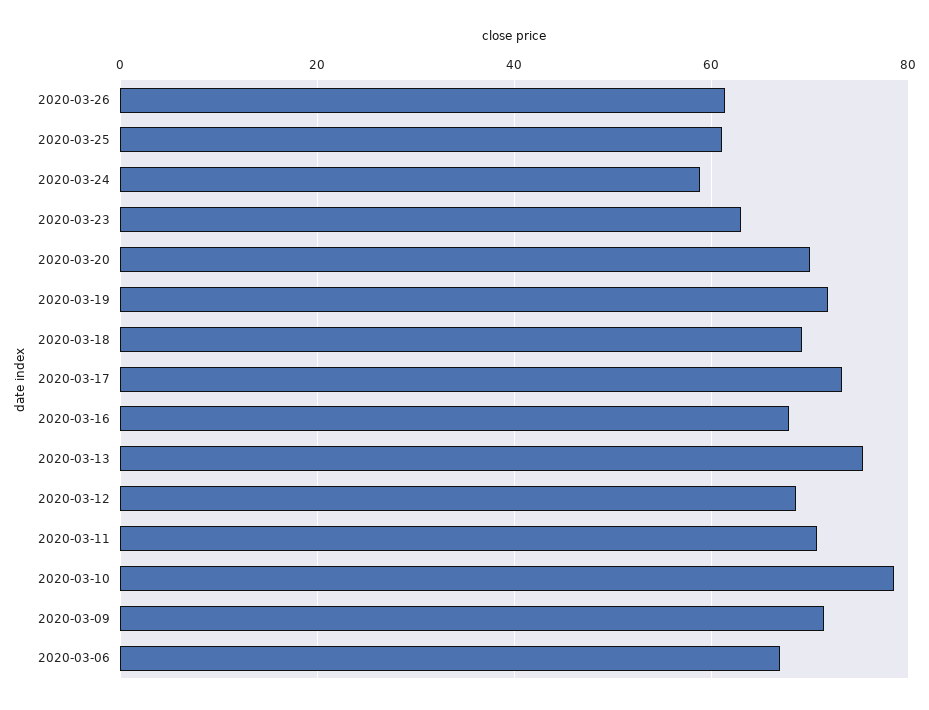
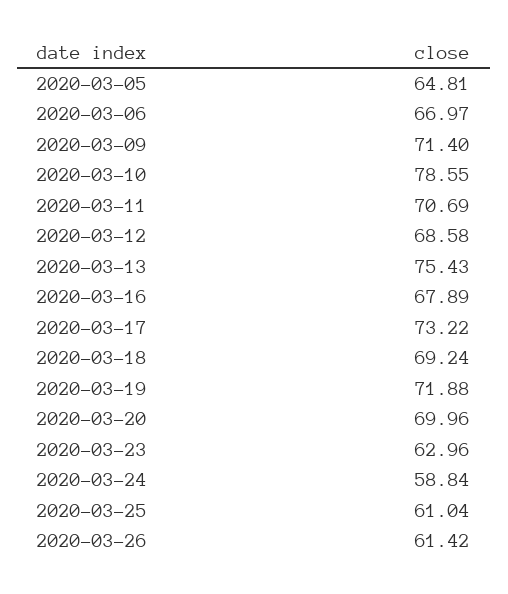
  {
    "2020-03-26": 61.42,
    "2020-03-25": 61.04,
    "2020-03-24": 58.84,
    "2020-03-23": 62.96,
    "2020-03-20": 69.96,
    "2020-03-19": 71.88,
    "2020-03-18": 69.24,
    "2020-03-17": 73.22,
    "2020-03-16": 67.89,
    "2020-03-13": 75.43,
    "2020-03-12": 68.58,
    "2020-03-11": 70.69,
    "2020-03-10": 78.55,
    "2020-03-09": 71.4,
-   "2020-03-06": 66.97
+   "2020-03-06": 66.97,
+   "2020-03-05": 64.81
  }

